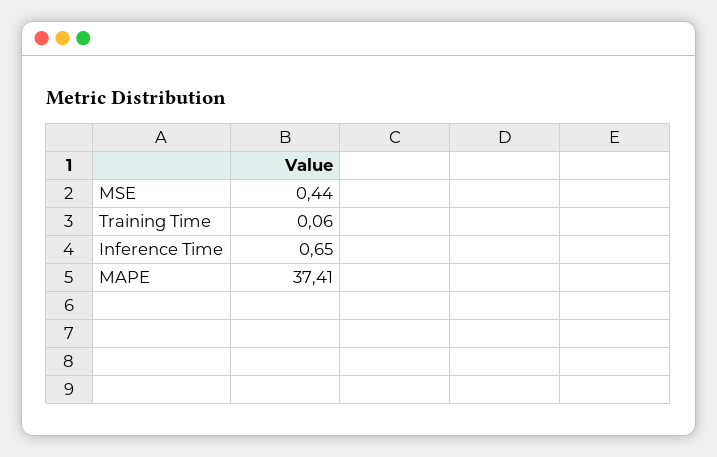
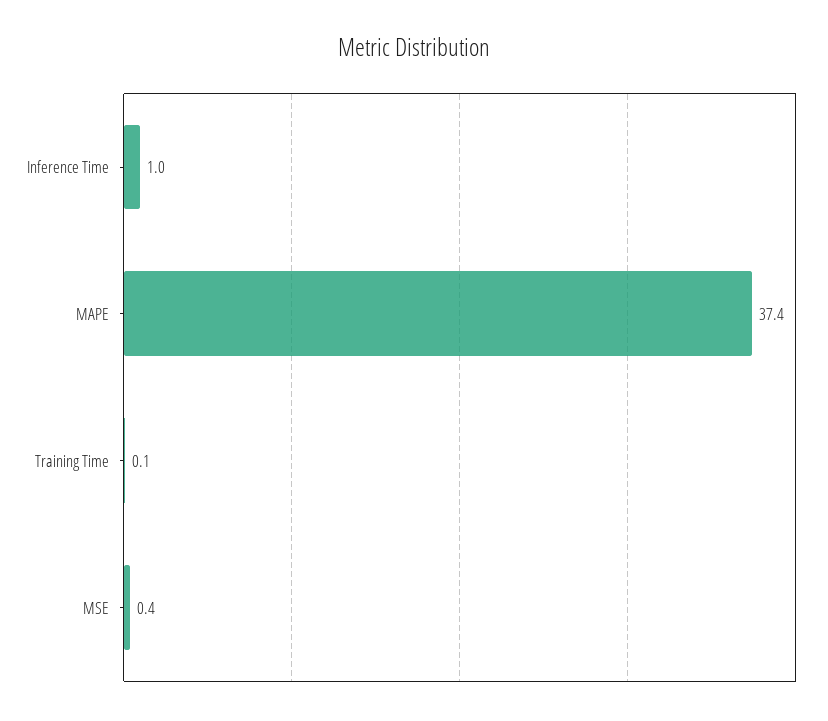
  {
    "MSE": 0.44,
    "Training Time": 0.06,
-   "Inference Time": 0.65,
+   "Inference Time": 1,
    "MAPE": 37.41
  }

